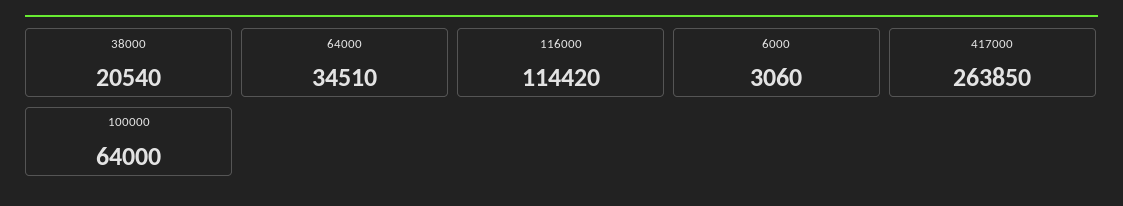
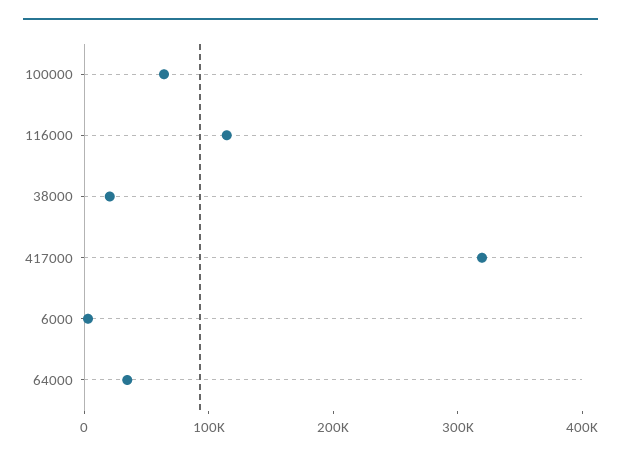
  {
    "38000": 20540,
    "64000": 34510,
    "116000": 114420,
    "6000": 3060,
-   "417000": 263850,
+   "417000": 320000,
    "100000": 64000
  }

